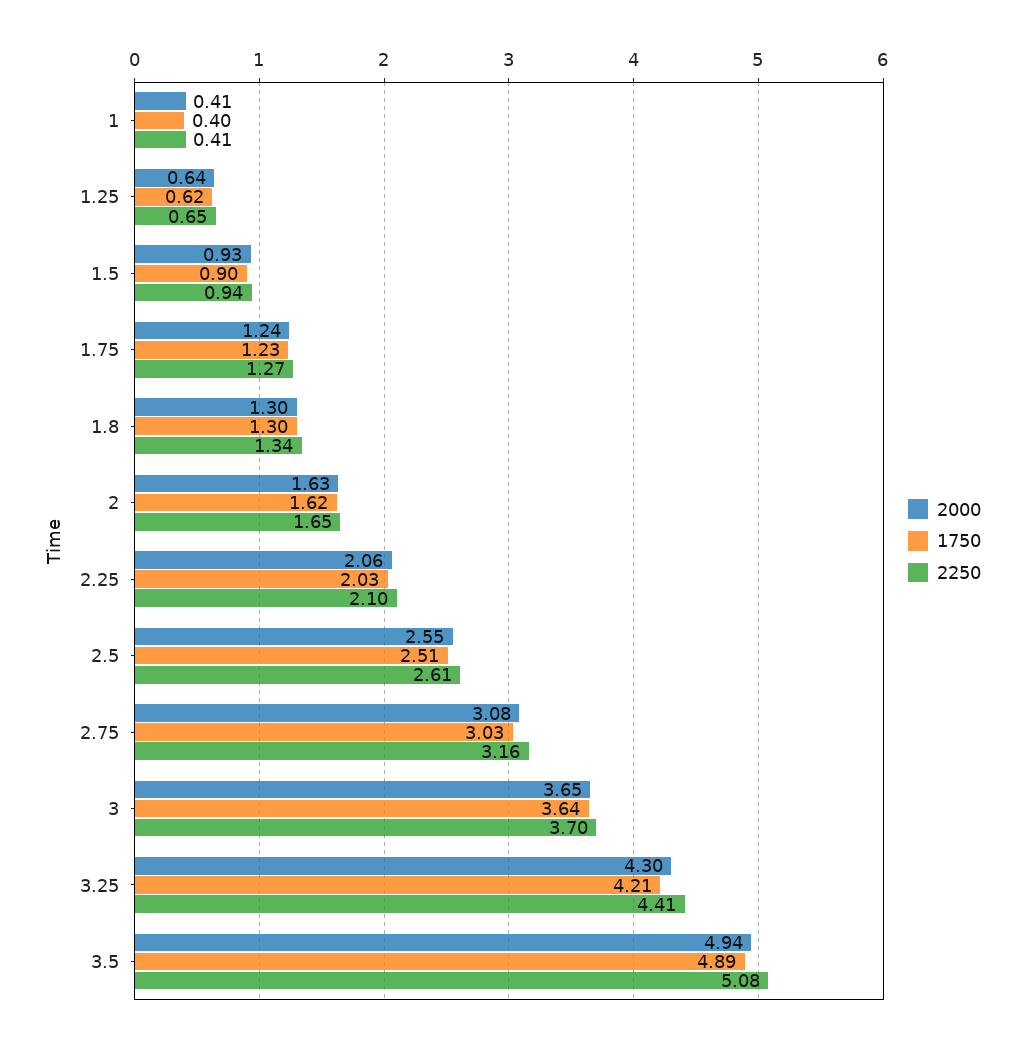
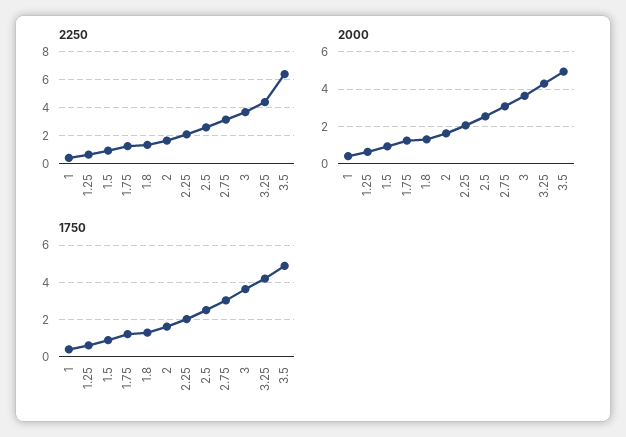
  {
    "2000": {
      "1": 0.41,
      "1.25": 0.64,
      "1.5": 0.93,
      "1.75": 1.24,
      "1.8": 1.3,
      "2": 1.63,
      "2.25": 2.06,
      "2.5": 2.55,
      "2.75": 3.08,
      "3": 3.65,
      "3.25": 4.3,
      "3.5": 4.94
    },
    "1750": {
      "1": 0.4,
      "1.25": 0.62,
      "1.5": 0.9,
      "1.75": 1.23,
      "1.8": 1.3,
      "2": 1.62,
      "2.25": 2.03,
      "2.5": 2.51,
      "2.75": 3.03,
      "3": 3.64,
      "3.25": 4.21,
      "3.5": 4.89
    },
    "2250": {
      "1": 0.41,
      "1.25": 0.65,
      "1.5": 0.94,
      "1.75": 1.27,
      "1.8": 1.34,
      "2": 1.65,
      "2.25": 2.1,
      "2.5": 2.61,
      "2.75": 3.16,
      "3": 3.7,
      "3.25": 4.41,
-     "3.5": 5.08
+     "3.5": 6.5
    }
  }

